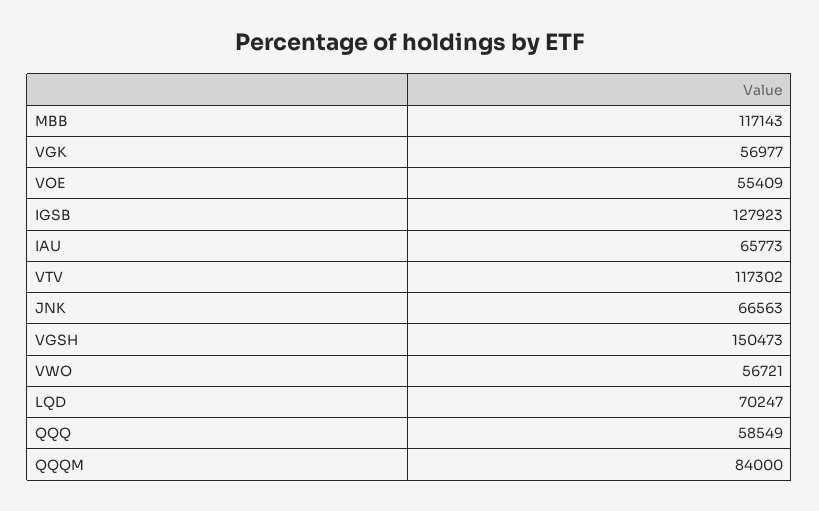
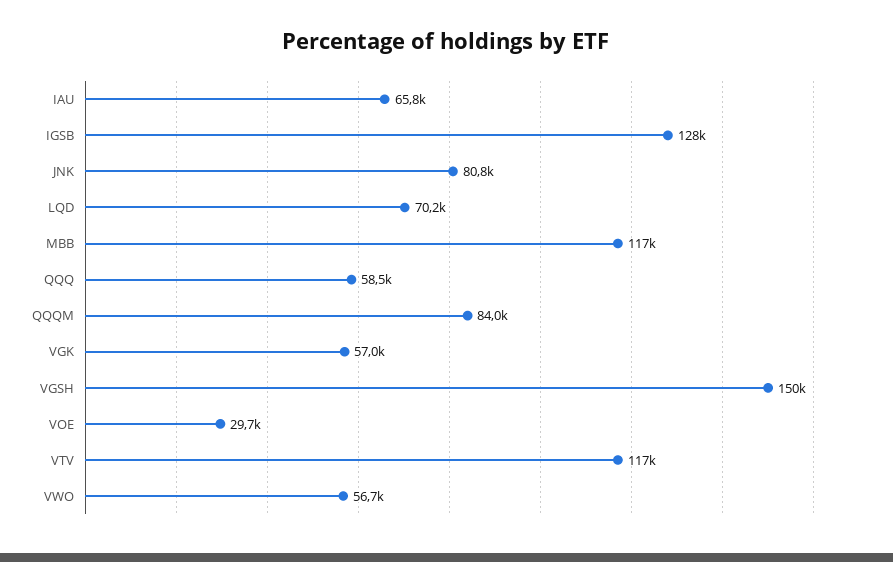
  {
    "MBB": 117143,
    "VGK": 56977,
-   "VOE": 55409,
+   "VOE": 29700,
    "IGSB": 127923,
    "IAU": 65773,
    "VTV": 117302,
-   "JNK": 66563,
+   "JNK": 80800,
    "VGSH": 150473,
    "VWO": 56721,
    "LQD": 70247,
    "QQQ": 58549,
    "QQQM": 84000
  }

